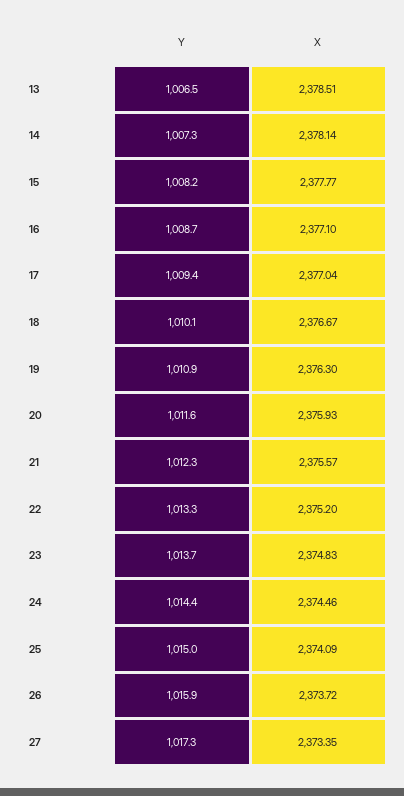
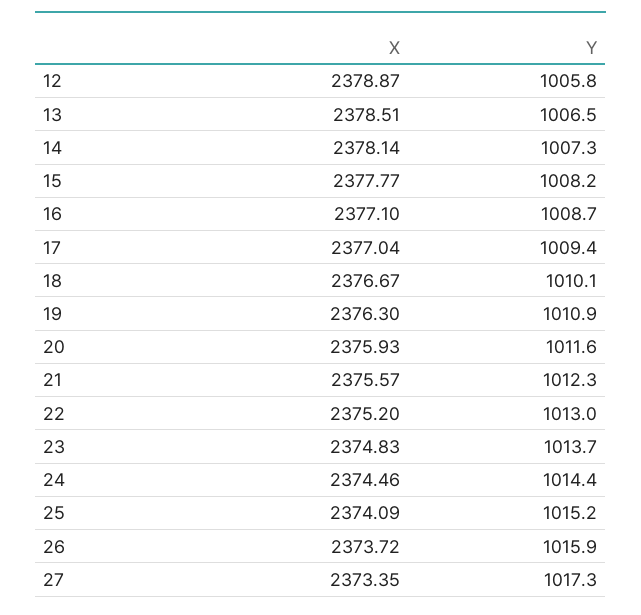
  {
    "Y": {
      "13": 1006.5,
      "14": 1007.3,
      "15": 1008.2,
      "16": 1008.7,
      "17": 1009.4,
      "18": 1010.1,
      "19": 1010.9,
      "20": 1011.6,
      "21": 1012.3,
-     "22": 1013.3,
+     "22": 1013,
      "23": 1013.7,
      "24": 1014.4,
-     "25": 1015,
+     "25": 1015.2,
      "26": 1015.9,
-     "27": 1017.3
+     "27": 1017.3,
+     "12": 1005.8
    },
    "X": {
      "13": 2378.51,
      "14": 2378.14,
      "15": 2377.77,
      "16": 2377.1,
      "17": 2377.04,
      "18": 2376.67,
      "19": 2376.3,
      "20": 2375.93,
      "21": 2375.57,
      "22": 2375.2,
      "23": 2374.83,
      "24": 2374.46,
      "25": 2374.09,
      "26": 2373.72,
-     "27": 2373.35
+     "27": 2373.35,
+     "12": 2378.87
    }
  }

